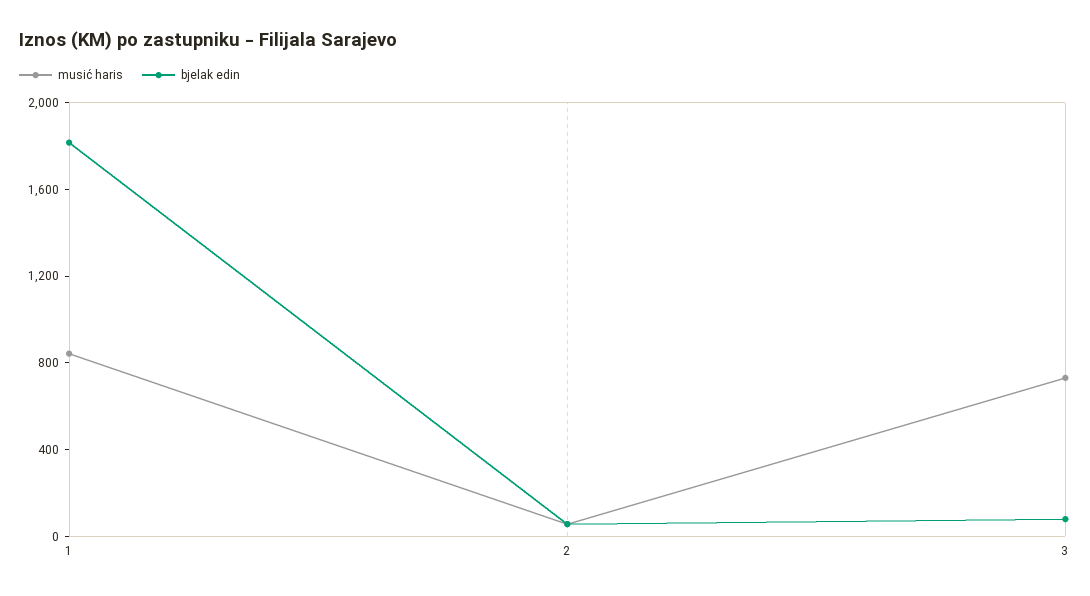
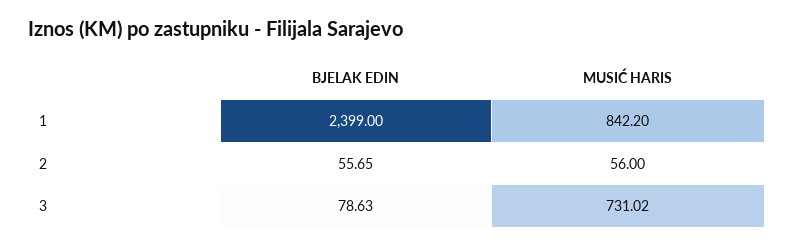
  {
    "musić haris": {
      "1": 842.2,
      "2": 56,
      "3": 731.02
    },
    "bjelak edin": {
-     "1": 1800,
+     "1": 2399,
      "2": 55.65,
      "3": 78.63
    }
  }

